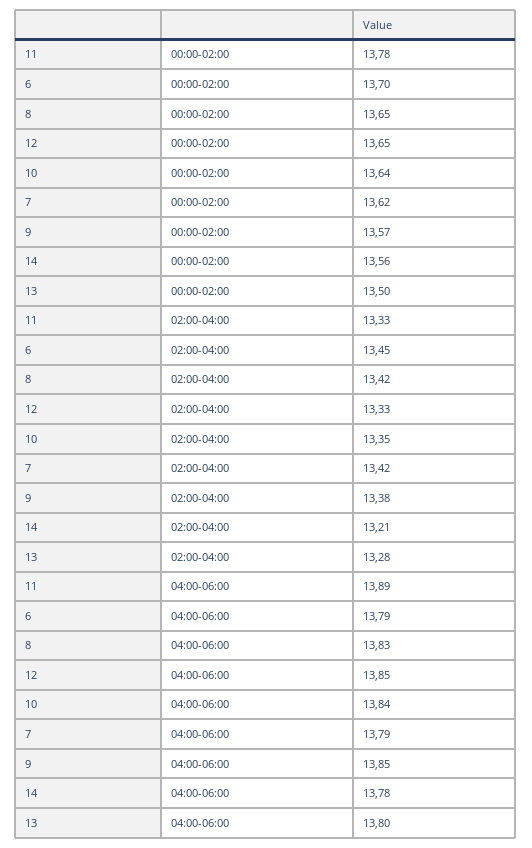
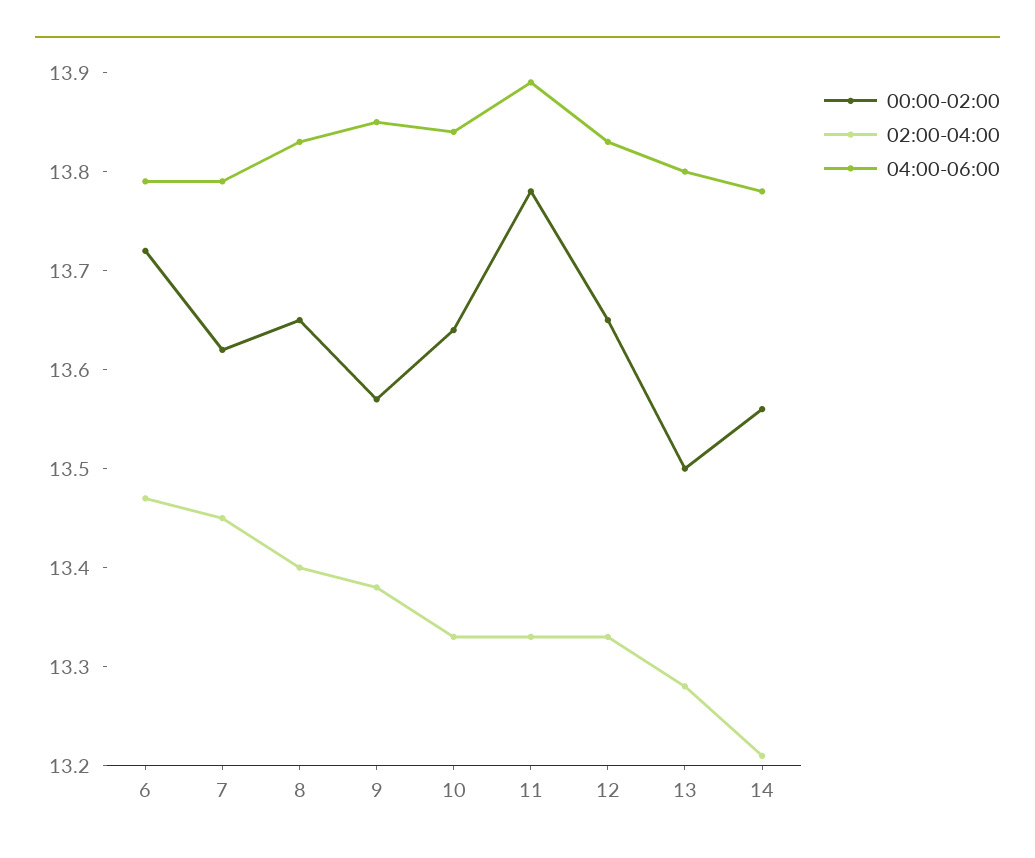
  {
    "00:00-02:00": {
      "11": 13.78,
-     "6": 13.7,
+     "6": 13.72,
      "8": 13.65,
      "12": 13.65,
      "10": 13.64,
      "7": 13.62,
      "9": 13.57,
      "14": 13.56,
      "13": 13.5
    },
    "02:00-04:00": {
      "11": 13.33,
-     "6": 13.45,
+     "6": 13.47,
-     "8": 13.42,
+     "8": 13.4,
      "12": 13.33,
-     "10": 13.35,
+     "10": 13.33,
-     "7": 13.42,
+     "7": 13.45,
      "9": 13.38,
      "14": 13.21,
      "13": 13.28
    },
    "04:00-06:00": {
      "11": 13.89,
      "6": 13.79,
      "8": 13.83,
-     "12": 13.85,
+     "12": 13.83,
      "10": 13.84,
      "7": 13.79,
      "9": 13.85,
      "14": 13.78,
      "13": 13.8
    }
  }

